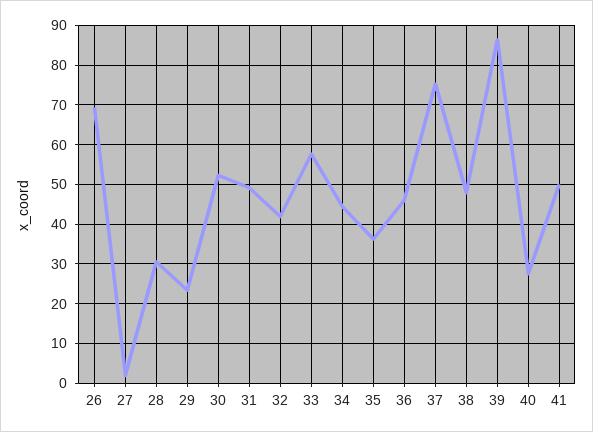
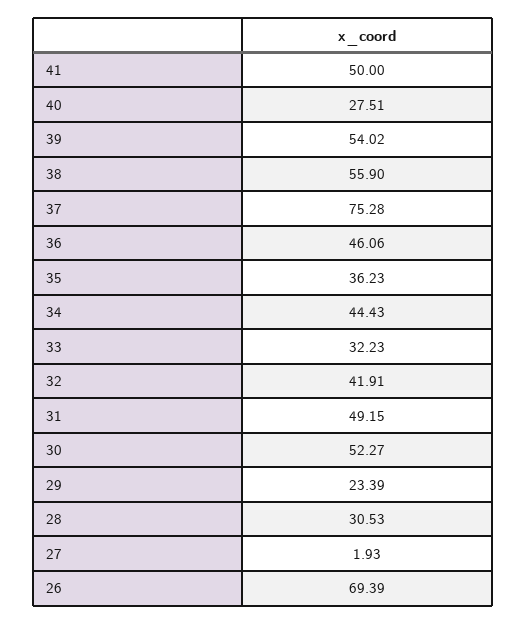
  {
    "26": 69.39,
    "27": 1.93,
    "28": 30.53,
    "29": 23.39,
    "30": 52.27,
    "31": 49.15,
    "32": 41.91,
-   "33": 58,
+   "33": 32.23,
    "34": 44.43,
    "35": 36.23,
    "36": 46.06,
    "37": 75.28,
-   "38": 48,
+   "38": 55.9,
-   "39": 86,
+   "39": 54.02,
    "40": 27.51,
    "41": 50
  }

